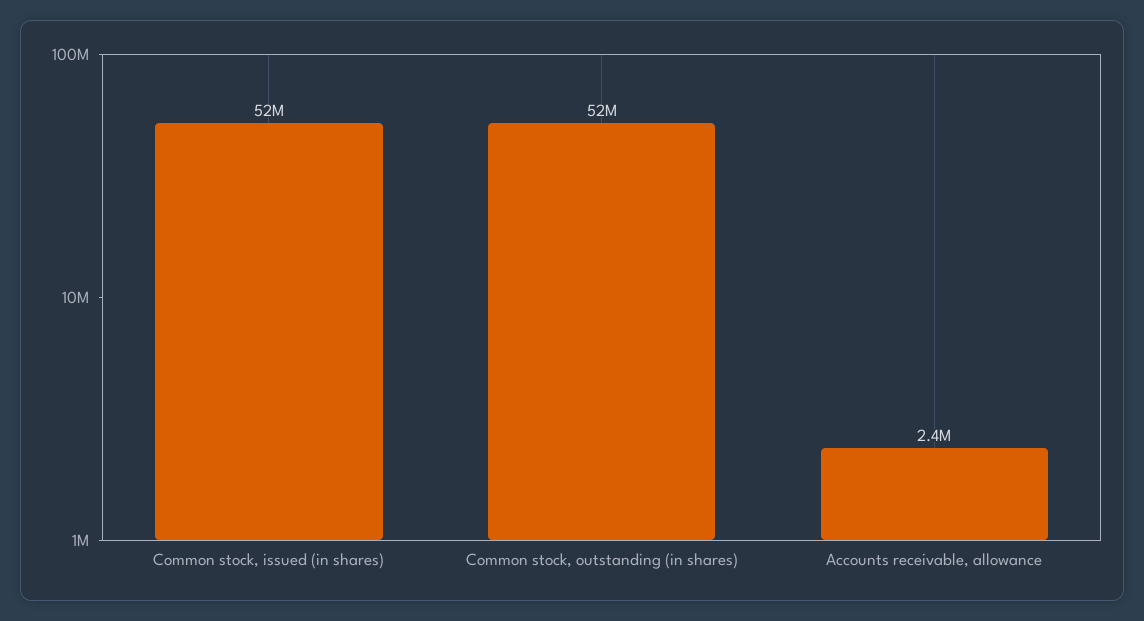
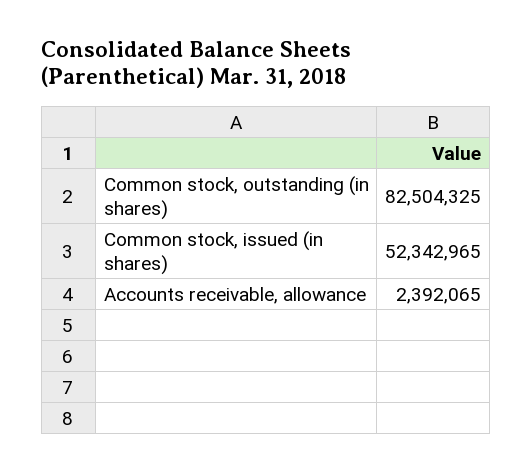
  {
    "Common stock, issued (in shares)": 52342965,
-   "Common stock, outstanding (in shares)": 52000000,
+   "Common stock, outstanding (in shares)": 82504325,
    "Accounts receivable, allowance": 2392065
  }

